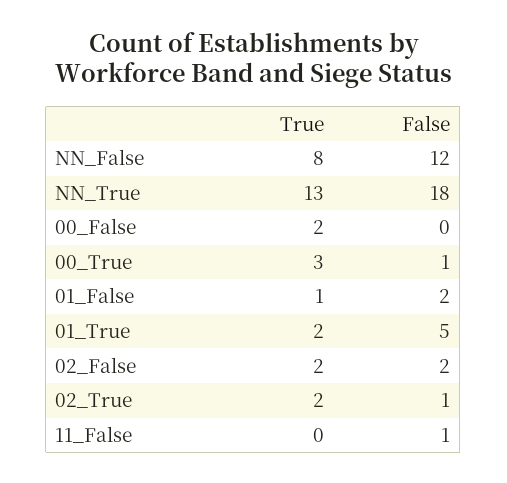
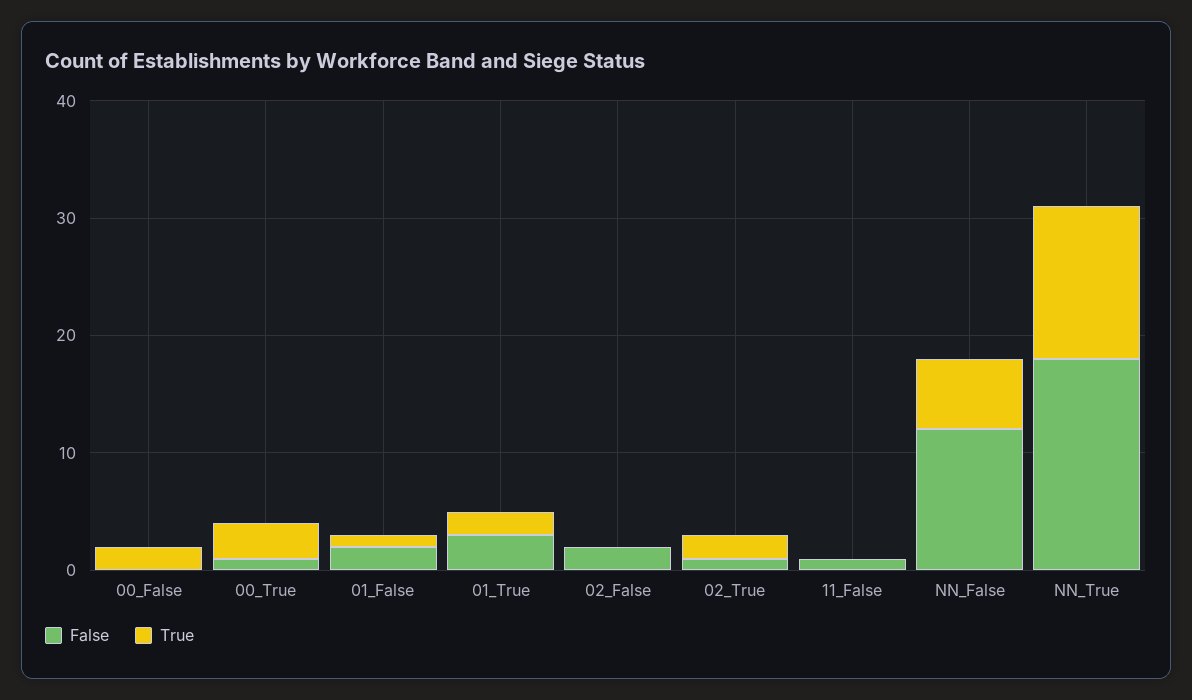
  {
    "True": {
-     "NN_False": 8,
+     "NN_False": 6,
      "NN_True": 13,
      "00_False": 2,
      "00_True": 3,
      "01_False": 1,
      "01_True": 2,
-     "02_False": 2,
+     "02_False": 0,
      "02_True": 2,
      "11_False": 0
    },
    "False": {
      "NN_False": 12,
      "NN_True": 18,
      "00_False": 0,
      "00_True": 1,
      "01_False": 2,
-     "01_True": 5,
+     "01_True": 3,
      "02_False": 2,
      "02_True": 1,
      "11_False": 1
    }
  }

